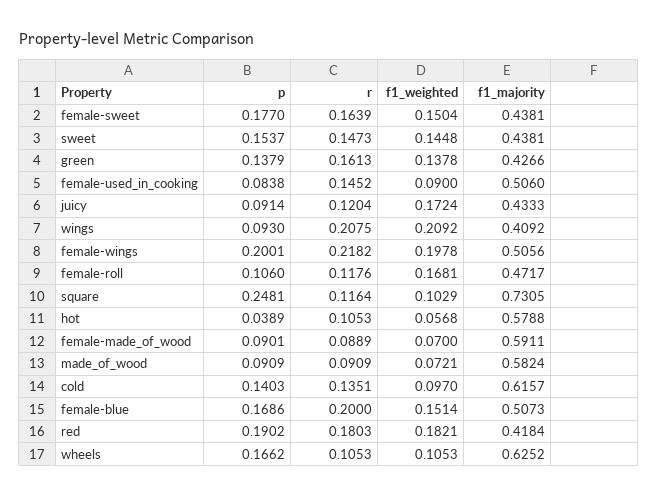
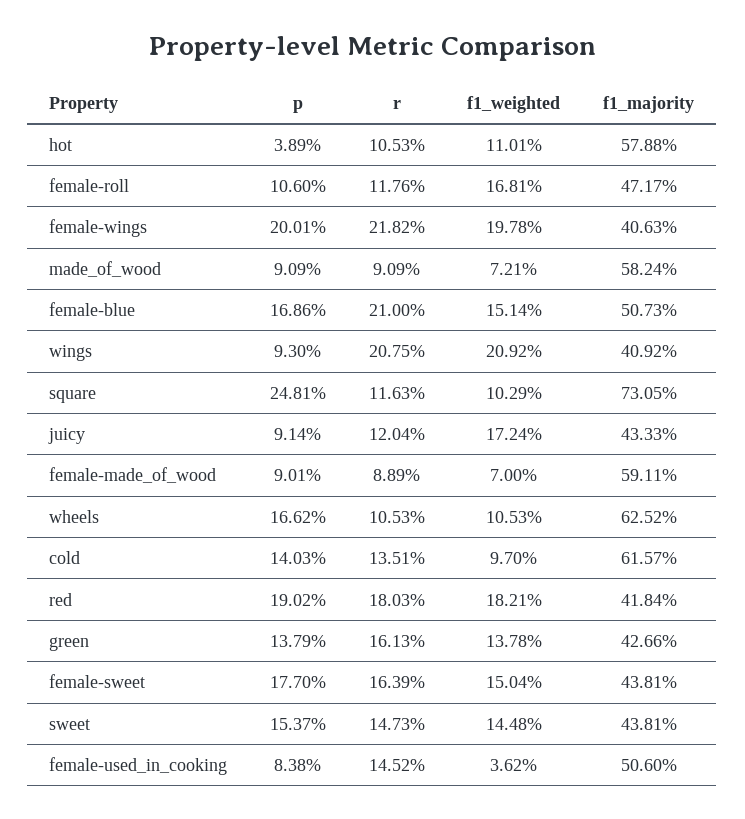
  {
    "p": {
      "female-sweet": 0.177,
      "sweet": 0.1537,
      "green": 0.1379,
      "female-used_in_cooking": 0.0838,
      "juicy": 0.0914,
      "wings": 0.093,
      "female-wings": 0.2001,
      "female-roll": 0.106,
      "square": 0.2481,
      "hot": 0.0389,
      "female-made_of_wood": 0.0901,
      "made_of_wood": 0.0909,
      "cold": 0.1403,
      "female-blue": 0.1686,
      "red": 0.1902,
      "wheels": 0.1662
    },
    "r": {
      "female-sweet": 0.1639,
      "sweet": 0.1473,
      "green": 0.1613,
      "female-used_in_cooking": 0.1452,
      "juicy": 0.1204,
      "wings": 0.2075,
      "female-wings": 0.2182,
      "female-roll": 0.1176,
-     "square": 0.1164,
+     "square": 0.1163,
      "hot": 0.1053,
      "female-made_of_wood": 0.0889,
      "made_of_wood": 0.0909,
      "cold": 0.1351,
-     "female-blue": 0.2,
+     "female-blue": 0.21,
      "red": 0.1803,
      "wheels": 0.1053
    },
    "f1_weighted": {
      "female-sweet": 0.1504,
      "sweet": 0.1448,
      "green": 0.1378,
-     "female-used_in_cooking": 0.09,
+     "female-used_in_cooking": 0.0362,
      "juicy": 0.1724,
      "wings": 0.2092,
      "female-wings": 0.1978,
      "female-roll": 0.1681,
      "square": 0.1029,
-     "hot": 0.0568,
+     "hot": 0.1101,
      "female-made_of_wood": 0.07,
      "made_of_wood": 0.0721,
      "cold": 0.097,
      "female-blue": 0.1514,
      "red": 0.1821,
      "wheels": 0.1053
    },
    "f1_majority": {
      "female-sweet": 0.4381,
      "sweet": 0.4381,
      "green": 0.4266,
      "female-used_in_cooking": 0.506,
      "juicy": 0.4333,
      "wings": 0.4092,
-     "female-wings": 0.5056,
+     "female-wings": 0.4063,
      "female-roll": 0.4717,
      "square": 0.7305,
      "hot": 0.5788,
      "female-made_of_wood": 0.5911,
      "made_of_wood": 0.5824,
      "cold": 0.6157,
      "female-blue": 0.5073,
      "red": 0.4184,
      "wheels": 0.6252
    }
  }

